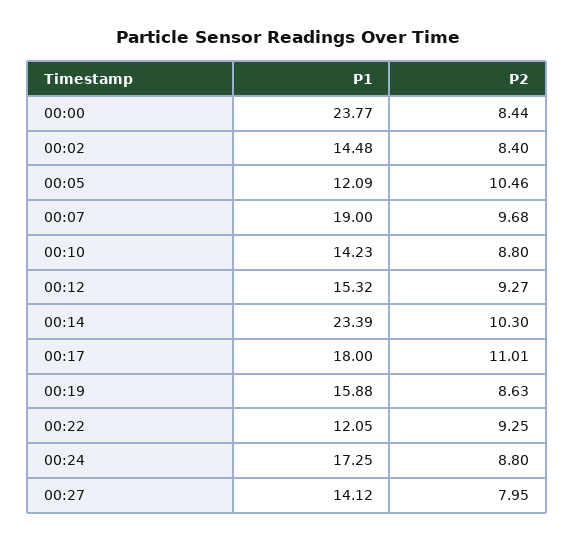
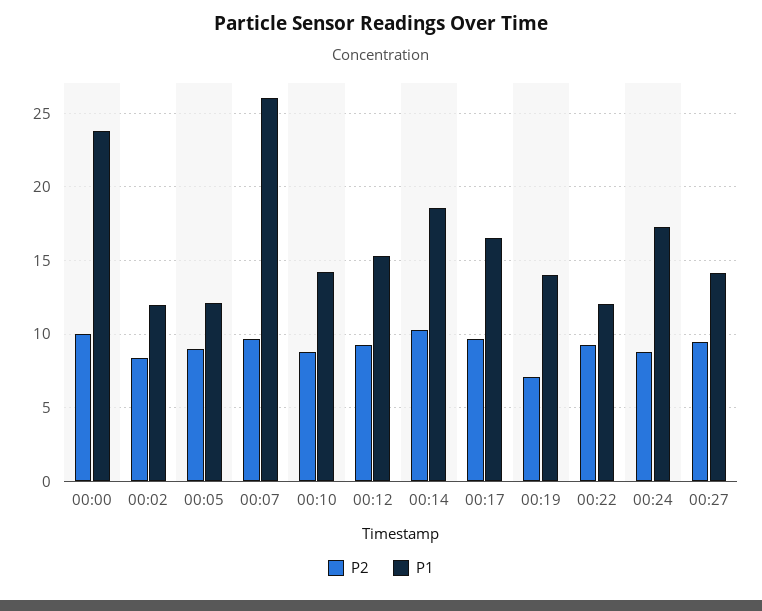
  {
    "P1": {
      "00:00": 23.77,
-     "00:02": 14.48,
+     "00:02": 12,
      "00:05": 12.09,
-     "00:07": 19,
+     "00:07": 26,
      "00:10": 14.23,
      "00:12": 15.32,
-     "00:14": 23.39,
+     "00:14": 18.5,
-     "00:17": 18,
+     "00:17": 16.5,
-     "00:19": 15.88,
+     "00:19": 14,
      "00:22": 12.05,
      "00:24": 17.25,
      "00:27": 14.12
    },
    "P2": {
-     "00:00": 8.44,
+     "00:00": 10,
      "00:02": 8.4,
-     "00:05": 10.46,
+     "00:05": 9,
      "00:07": 9.68,
      "00:10": 8.8,
      "00:12": 9.27,
      "00:14": 10.3,
-     "00:17": 11.01,
+     "00:17": 9.5,
-     "00:19": 8.63,
+     "00:19": 7,
      "00:22": 9.25,
      "00:24": 8.8,
-     "00:27": 7.95
+     "00:27": 9.5
    }
  }

